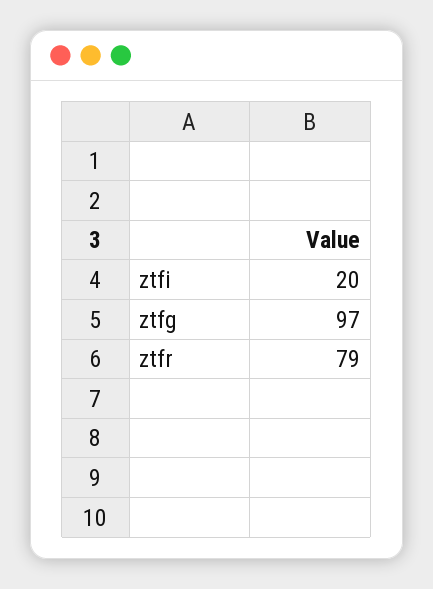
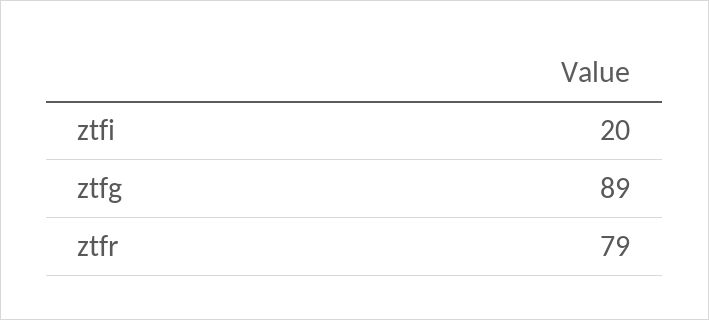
  {
    "ztfi": 20,
-   "ztfg": 97,
+   "ztfg": 89,
    "ztfr": 79
  }

